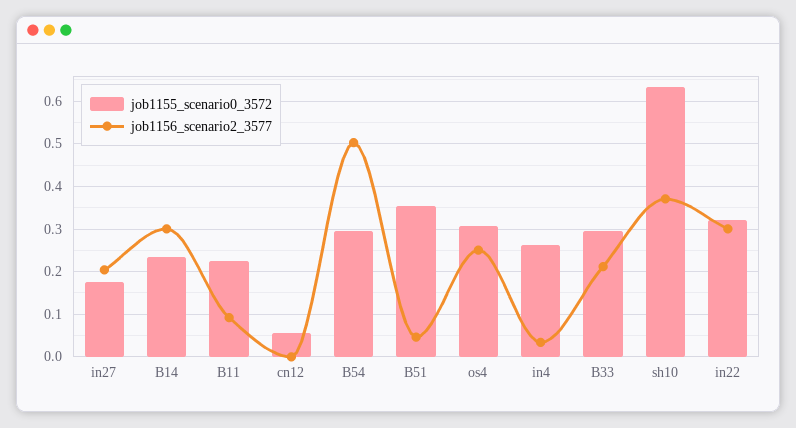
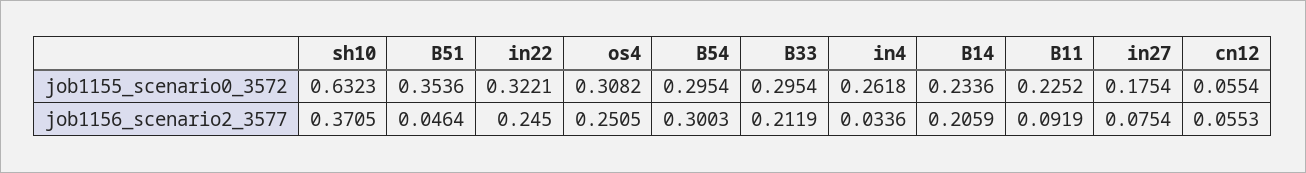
  {
    "job1155_scenario0_3572": {
      "in27": 0.1754,
      "B14": 0.2336,
      "B11": 0.2252,
      "cn12": 0.0554,
      "B54": 0.2954,
      "B51": 0.3536,
      "os4": 0.3082,
      "in4": 0.2618,
      "B33": 0.2954,
      "sh10": 0.6323,
      "in22": 0.3221
    },
    "job1156_scenario2_3577": {
-     "in27": 0.2,
+     "in27": 0.0754,
-     "B14": 0.3,
+     "B14": 0.2059,
      "B11": 0.0919,
-     "cn12": 0,
+     "cn12": 0.0553,
-     "B54": 0.5,
+     "B54": 0.3003,
      "B51": 0.0464,
      "os4": 0.2505,
      "in4": 0.0336,
      "B33": 0.2119,
      "sh10": 0.3705,
-     "in22": 0.3
+     "in22": 0.245
    }
  }

